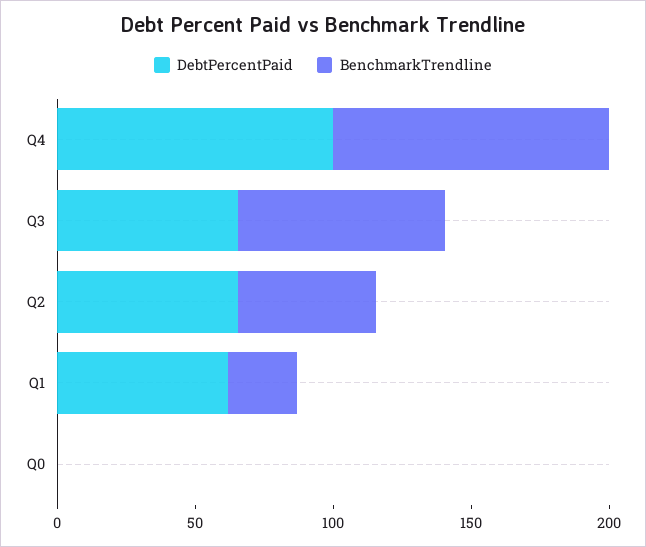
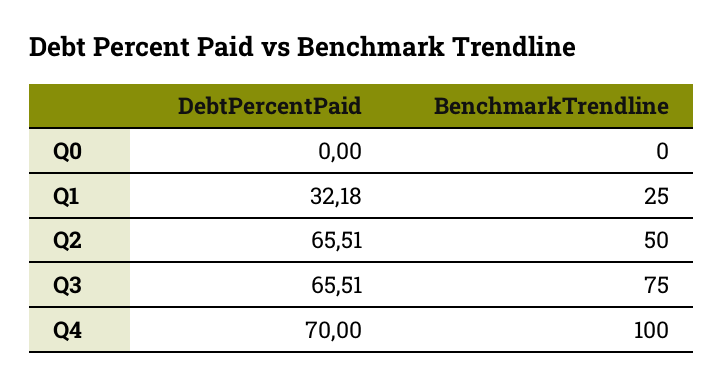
  {
    "DebtPercentPaid": {
-     "Q4": 100,
+     "Q4": 70,
      "Q3": 65.51,
      "Q2": 65.51,
-     "Q1": 60,
+     "Q1": 32.18,
      "Q0": 0
    },
    "BenchmarkTrendline": {
      "Q4": 100,
      "Q3": 75,
      "Q2": 50,
      "Q1": 25,
      "Q0": 0
    }
  }

